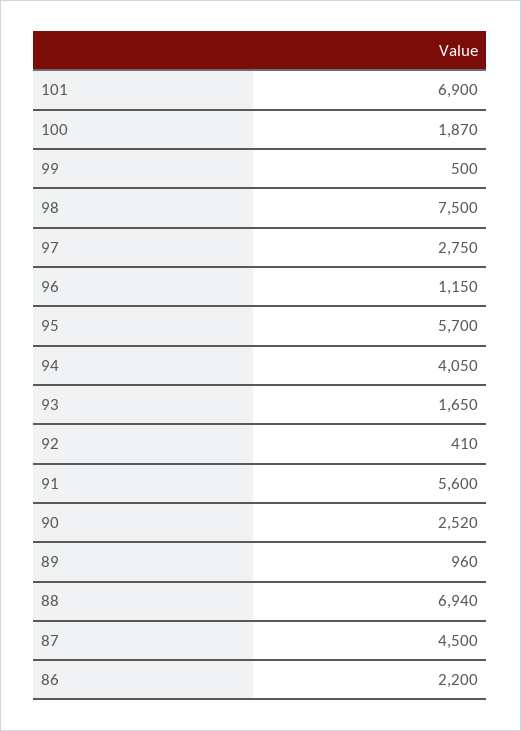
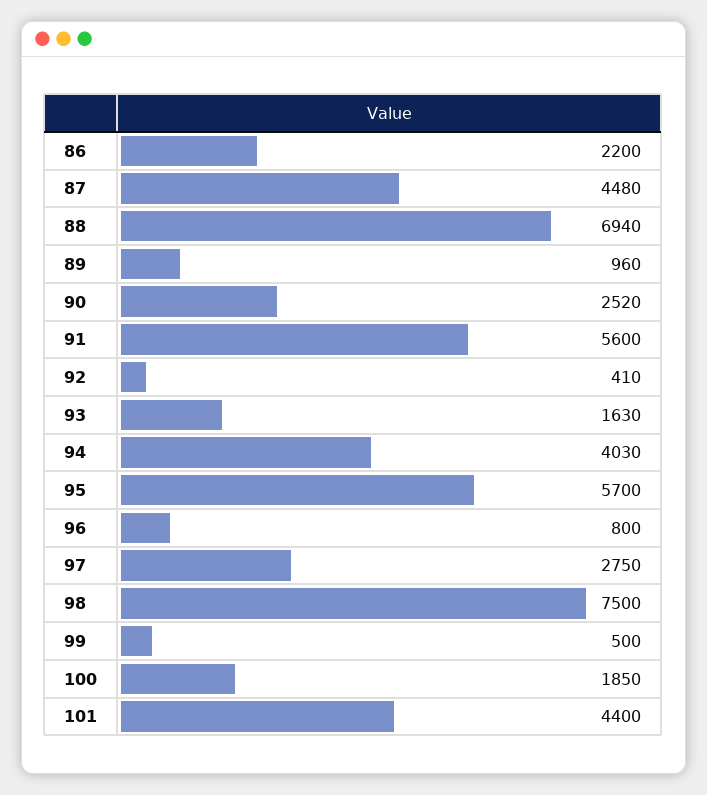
  {
-   "101": 6900,
+   "101": 4400,
-   "100": 1870,
+   "100": 1850,
    "99": 500,
    "98": 7500,
    "97": 2750,
-   "96": 1150,
+   "96": 800,
    "95": 5700,
-   "94": 4050,
+   "94": 4030,
-   "93": 1650,
+   "93": 1630,
    "92": 410,
    "91": 5600,
    "90": 2520,
    "89": 960,
    "88": 6940,
-   "87": 4500,
+   "87": 4480,
    "86": 2200
  }

